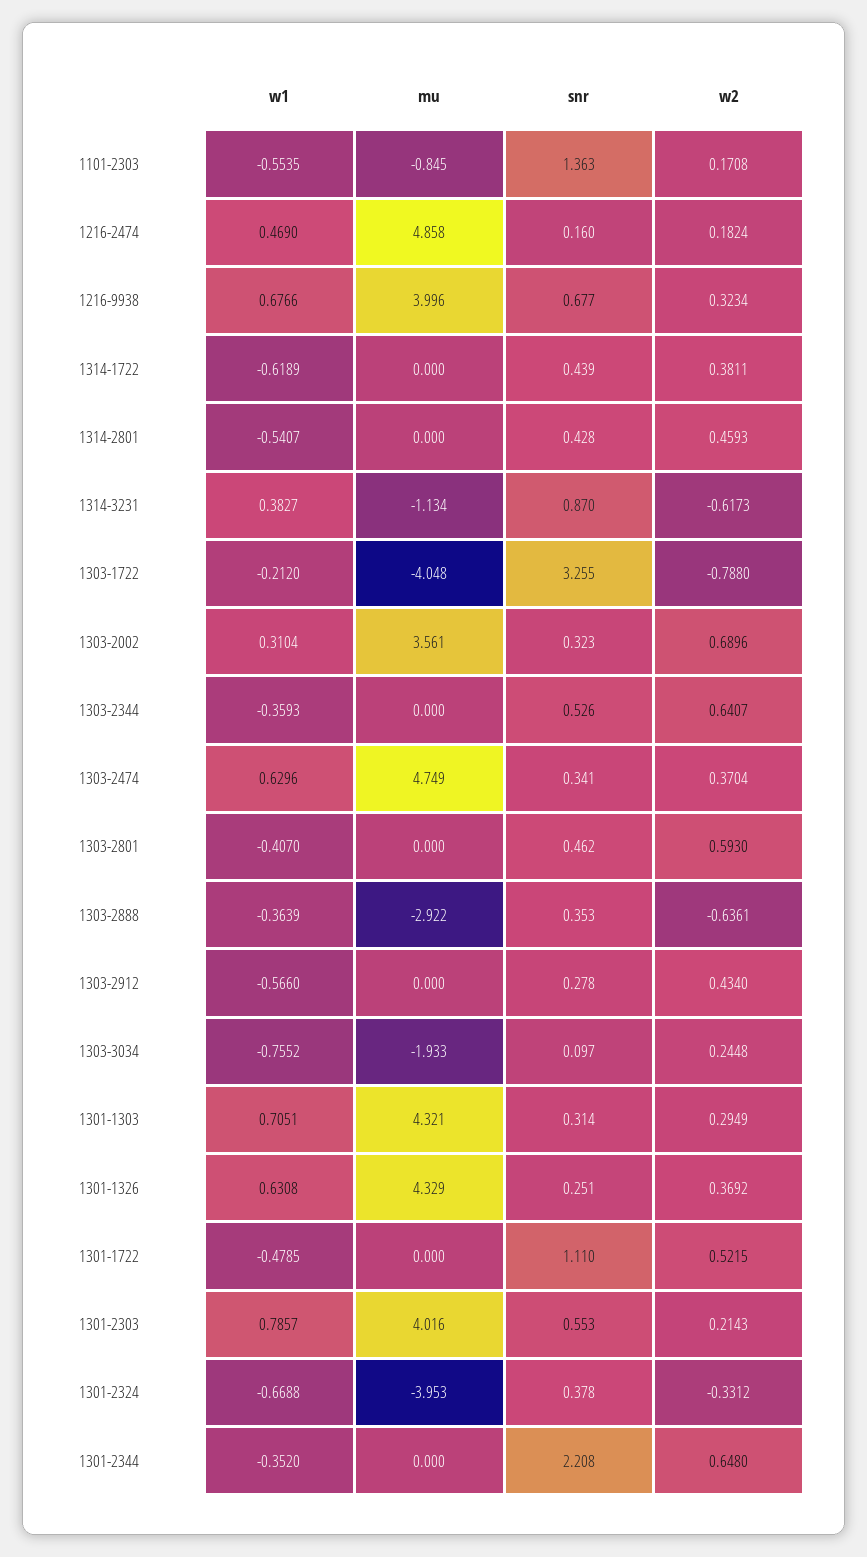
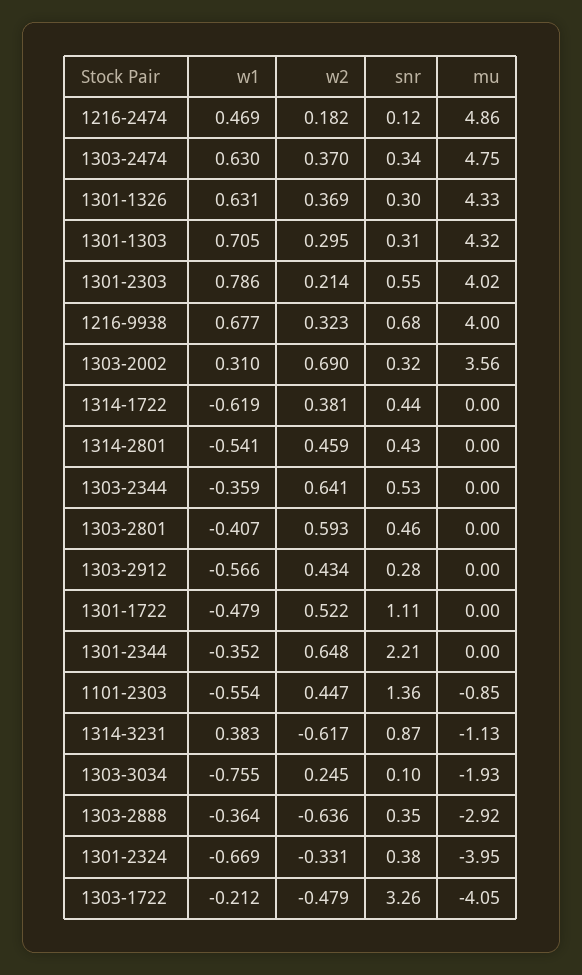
  {
    "w1": {
      "1101-2303": -0.5535,
      "1216-2474": 0.469,
      "1216-9938": 0.6766,
      "1314-1722": -0.6189,
      "1314-2801": -0.5407,
      "1314-3231": 0.3827,
      "1303-1722": -0.212,
      "1303-2002": 0.3104,
      "1303-2344": -0.3593,
      "1303-2474": 0.6296,
      "1303-2801": -0.407,
      "1303-2888": -0.3639,
      "1303-2912": -0.566,
      "1303-3034": -0.7552,
      "1301-1303": 0.7051,
      "1301-1326": 0.6308,
      "1301-1722": -0.4785,
      "1301-2303": 0.7857,
      "1301-2324": -0.6688,
      "1301-2344": -0.352
    },
    "mu": {
      "1101-2303": -0.845,
      "1216-2474": 4.858,
      "1216-9938": 3.996,
      "1314-1722": 0,
      "1314-2801": 0,
      "1314-3231": -1.134,
      "1303-1722": -4.048,
      "1303-2002": 3.561,
      "1303-2344": 0,
      "1303-2474": 4.749,
      "1303-2801": 0,
      "1303-2888": -2.922,
      "1303-2912": 0,
      "1303-3034": -1.933,
      "1301-1303": 4.321,
      "1301-1326": 4.329,
      "1301-1722": 0,
      "1301-2303": 4.016,
      "1301-2324": -3.953,
      "1301-2344": 0
    },
    "snr": {
      "1101-2303": 1.363,
-     "1216-2474": 0.16,
+     "1216-2474": 0.12,
      "1216-9938": 0.677,
      "1314-1722": 0.439,
      "1314-2801": 0.428,
      "1314-3231": 0.87,
      "1303-1722": 3.255,
      "1303-2002": 0.323,
      "1303-2344": 0.526,
      "1303-2474": 0.341,
      "1303-2801": 0.462,
      "1303-2888": 0.353,
      "1303-2912": 0.278,
      "1303-3034": 0.097,
      "1301-1303": 0.314,
-     "1301-1326": 0.251,
+     "1301-1326": 0.3,
      "1301-1722": 1.11,
      "1301-2303": 0.553,
      "1301-2324": 0.378,
      "1301-2344": 2.208
    },
    "w2": {
-     "1101-2303": 0.1708,
+     "1101-2303": 0.447,
      "1216-2474": 0.1824,
      "1216-9938": 0.3234,
      "1314-1722": 0.3811,
      "1314-2801": 0.4593,
      "1314-3231": -0.6173,
-     "1303-1722": -0.788,
+     "1303-1722": -0.479,
      "1303-2002": 0.6896,
      "1303-2344": 0.6407,
      "1303-2474": 0.3704,
      "1303-2801": 0.593,
      "1303-2888": -0.6361,
      "1303-2912": 0.434,
      "1303-3034": 0.2448,
      "1301-1303": 0.2949,
      "1301-1326": 0.3692,
      "1301-1722": 0.5215,
      "1301-2303": 0.2143,
      "1301-2324": -0.3312,
      "1301-2344": 0.648
    }
  }

